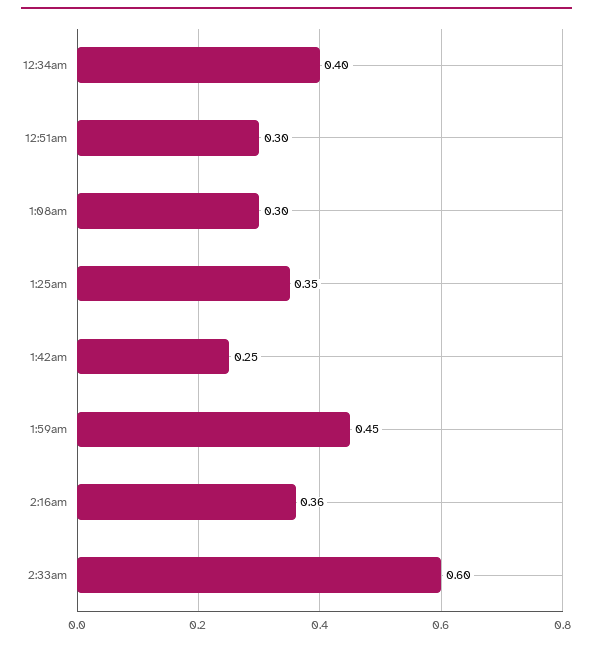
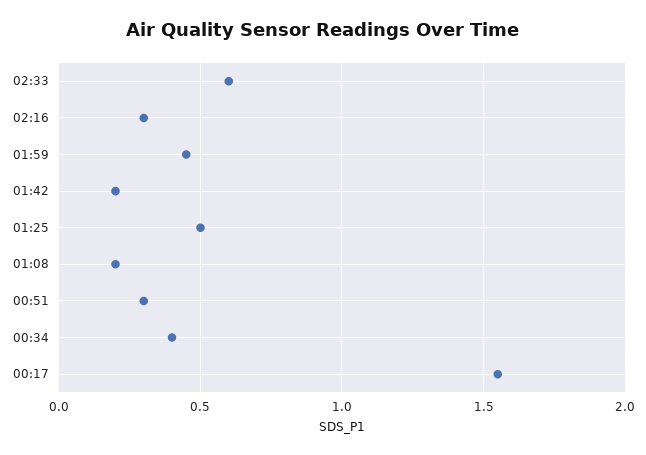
  {
    "12:34am": 0.4,
    "12:51am": 0.3,
-   "1:08am": 0.3,
+   "1:08am": 0.2,
-   "1:25am": 0.35,
+   "1:25am": 0.5,
-   "1:42am": 0.25,
+   "1:42am": 0.2,
    "1:59am": 0.45,
-   "2:16am": 0.36,
+   "2:16am": 0.3,
-   "2:33am": 0.6
+   "2:33am": 0.6,
+   "00:17": 1.55
  }

